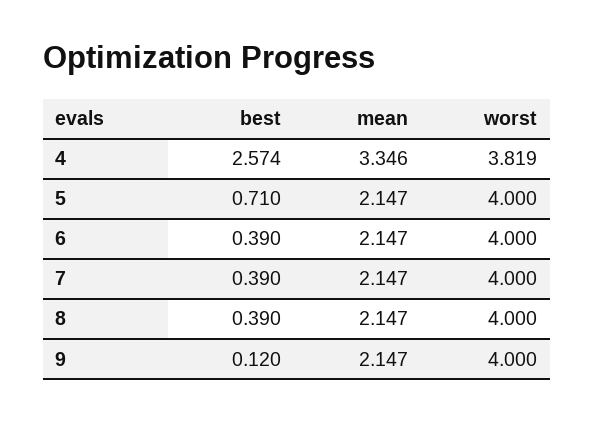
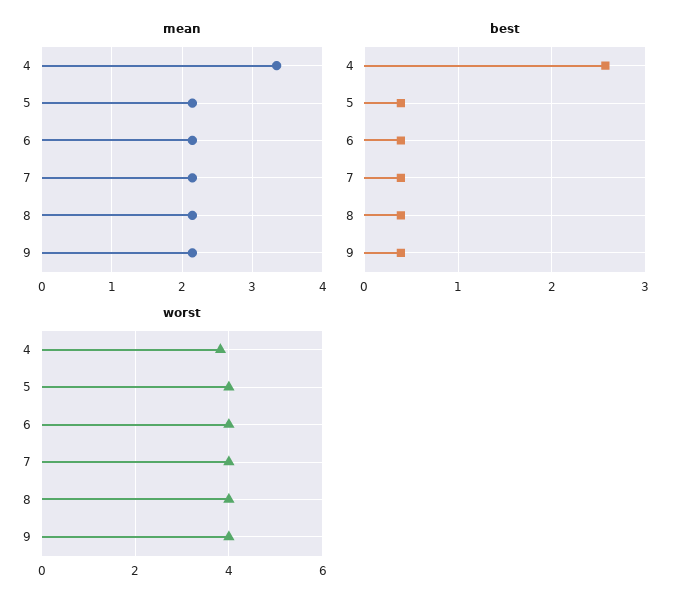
  {
    "best": {
      "4": 2.574,
-     "5": 0.71,
+     "5": 0.4,
      "6": 0.39,
      "7": 0.39,
      "8": 0.39,
-     "9": 0.12
+     "9": 0.4
    },
    "mean": {
      "4": 3.346,
      "5": 2.147,
      "6": 2.147,
      "7": 2.147,
      "8": 2.147,
      "9": 2.147
    },
    "worst": {
      "4": 3.819,
      "5": 4,
      "6": 4,
      "7": 4,
      "8": 4,
      "9": 4
    }
  }

